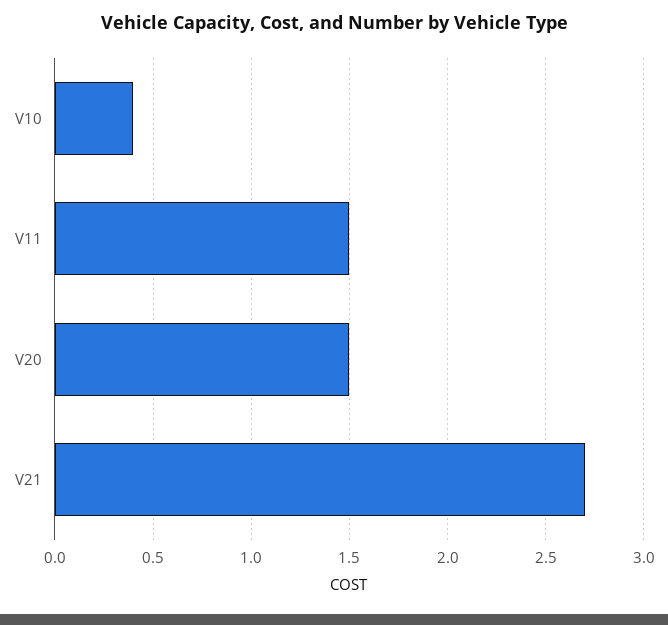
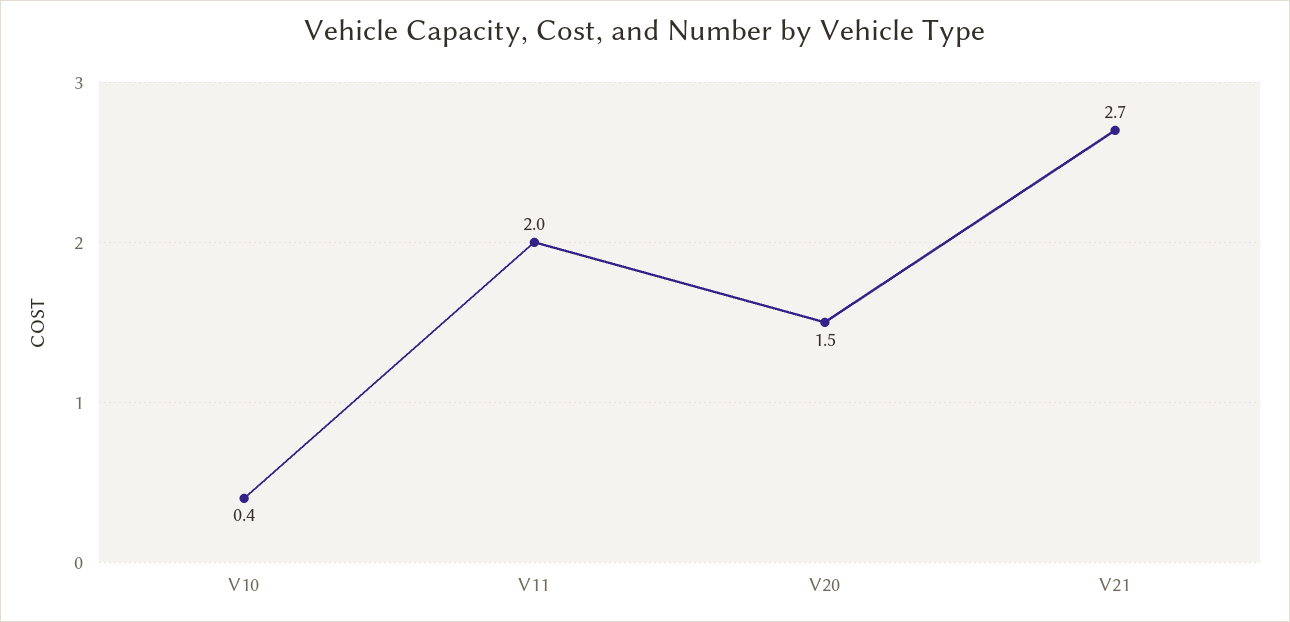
  {
    "V10": 0.4,
-   "V11": 1.5,
+   "V11": 2,
    "V20": 1.5,
    "V21": 2.7
  }

